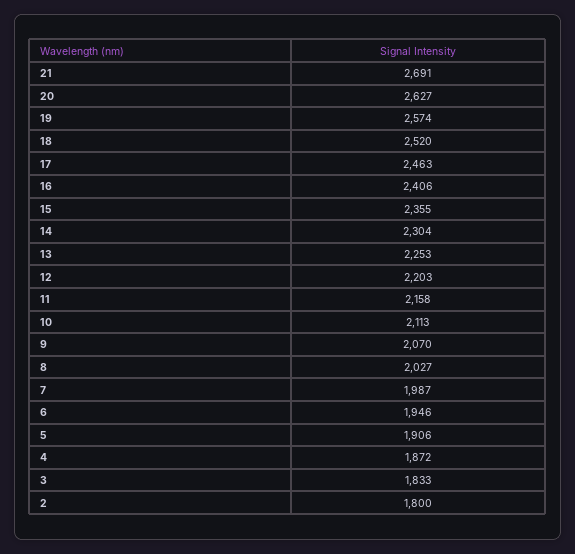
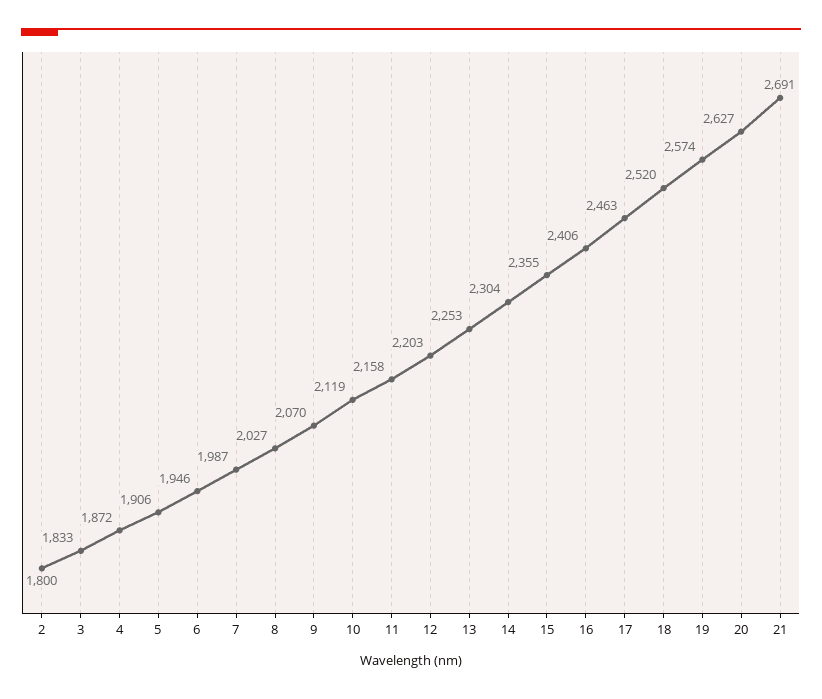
  {
    "21": 2691,
    "20": 2627,
    "19": 2574,
    "18": 2520,
    "17": 2463,
    "16": 2406,
    "15": 2355,
    "14": 2304,
    "13": 2253,
    "12": 2203,
    "11": 2158,
-   "10": 2113,
+   "10": 2119,
    "9": 2070,
    "8": 2027,
    "7": 1987,
    "6": 1946,
    "5": 1906,
    "4": 1872,
    "3": 1833,
    "2": 1800
  }

